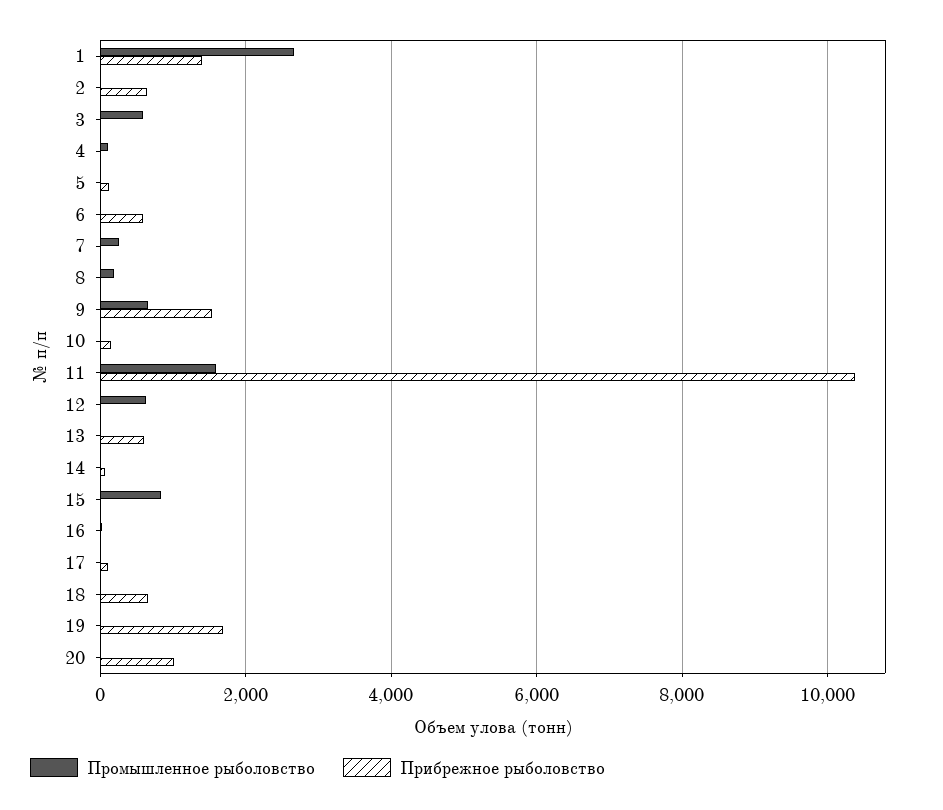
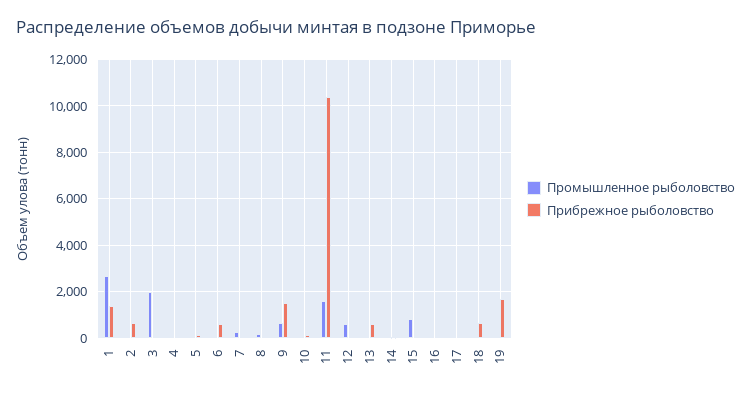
  {
    "Промышленное рыболовство": {
      "1": 2600,
      "2": 0,
-     "3": 600,
+     "3": 2000,
      "4": 200,
      "5": 0,
      "6": 0,
      "7": 200,
      "8": 200,
      "9": 600,
      "10": 0,
      "11": 1600,
      "12": 600,
      "13": 0,
      "14": 0,
      "15": 800,
      "16": 0,
      "17": 0,
      "18": 0,
-     "19": 0,
+     "19": 0
-     "20": 0
    },
    "Прибрежное рыболовство": {
      "1": 1400,
      "2": 600,
      "3": 0,
      "4": 0,
      "5": 200,
      "6": 600,
      "7": 0,
      "8": 0,
      "9": 1600,
      "10": 200,
      "11": 10400,
      "12": 0,
      "13": 600,
      "14": 0,
      "15": 0,
      "16": 0,
      "17": 200,
      "18": 600,
-     "19": 1600,
+     "19": 1600
-     "20": 1000
    }
  }

